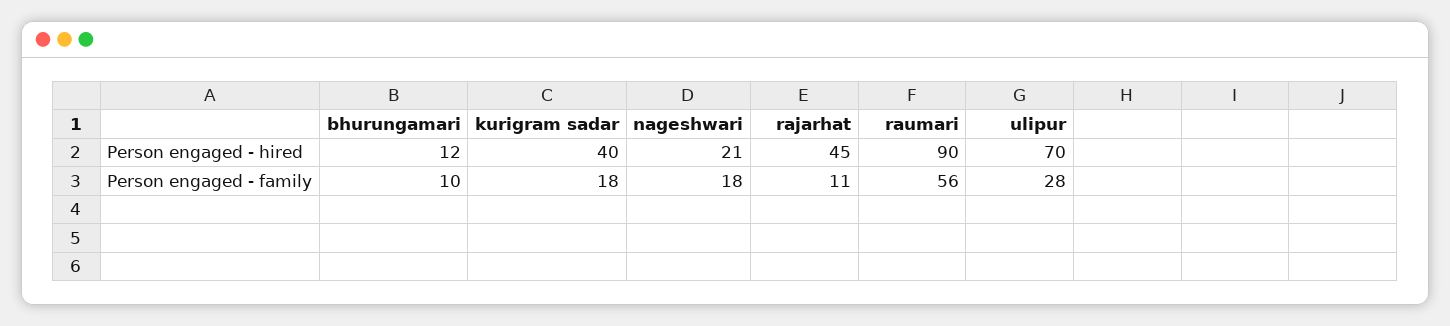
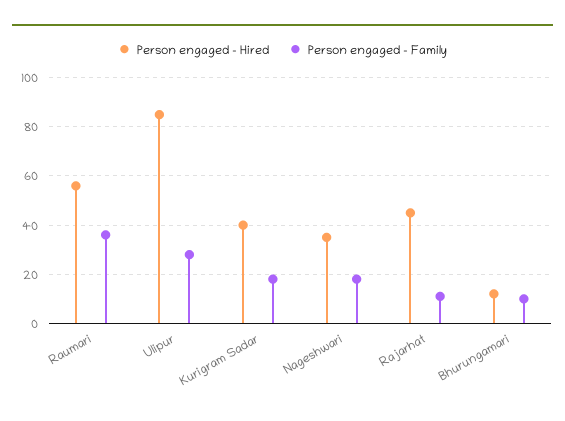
  {
    "Person engaged - hired": {
      "bhurungamari": 12,
      "kurigram sadar": 40,
-     "nageshwari": 21,
+     "nageshwari": 35,
      "rajarhat": 45,
-     "raumari": 90,
+     "raumari": 55,
-     "ulipur": 70
+     "ulipur": 85
    },
    "Person engaged - family": {
      "bhurungamari": 10,
      "kurigram sadar": 18,
      "nageshwari": 18,
      "rajarhat": 11,
-     "raumari": 56,
+     "raumari": 35,
      "ulipur": 28
    }
  }

